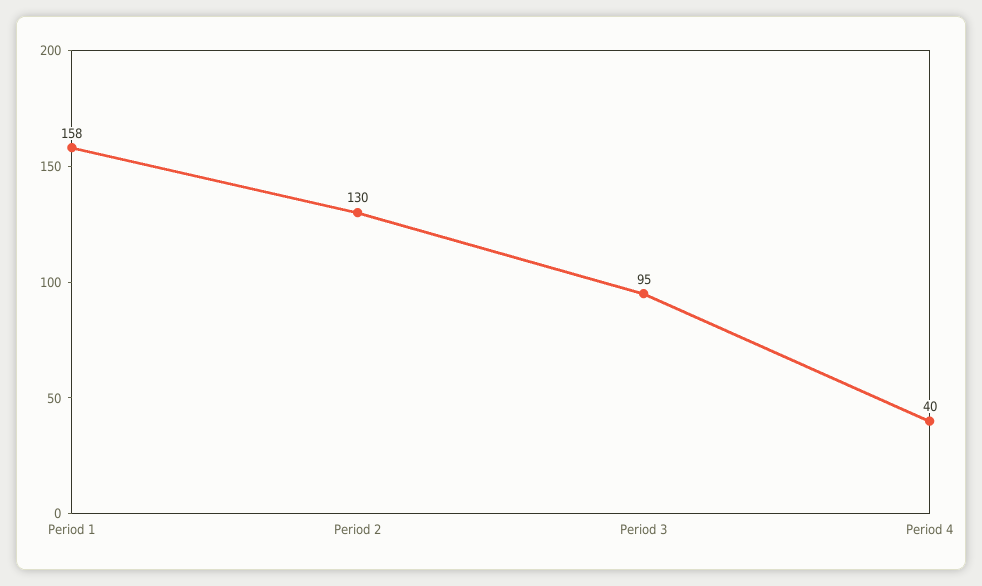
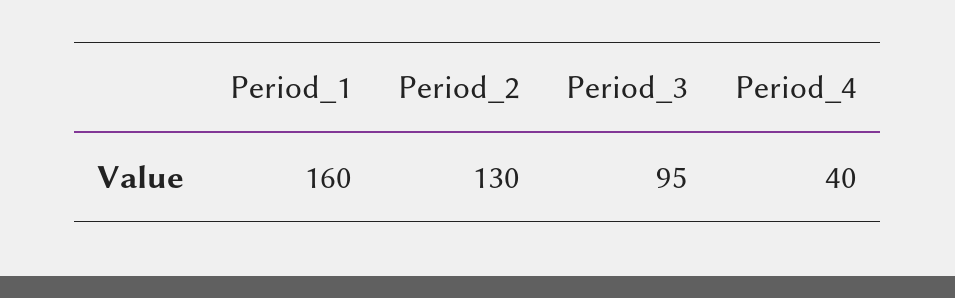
  {
-   "Period 1": 158,
+   "Period 1": 160,
    "Period 2": 130,
    "Period 3": 95,
    "Period 4": 40
  }

